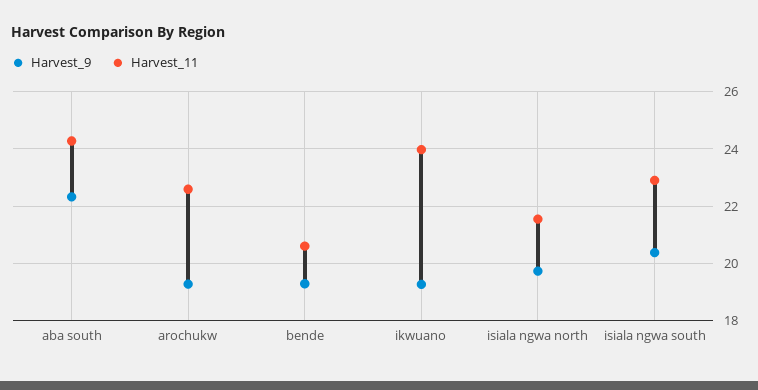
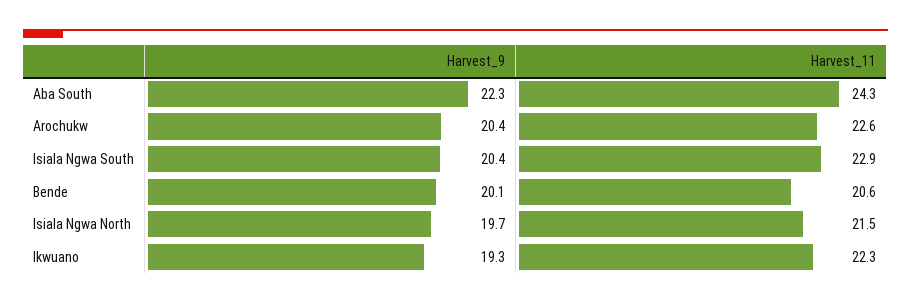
  {
    "Harvest_9": {
      "aba south": 22.3,
-     "arochukw": 19.25,
+     "arochukw": 20.4,
-     "bende": 19.25,
+     "bende": 20.1,
      "ikwuano": 19.3,
      "isiala ngwa north": 19.7,
      "isiala ngwa south": 20.4
    },
    "Harvest_11": {
      "aba south": 24.3,
      "arochukw": 22.6,
      "bende": 20.6,
-     "ikwuano": 24,
+     "ikwuano": 22.3,
      "isiala ngwa north": 21.5,
      "isiala ngwa south": 22.9
    }
  }

